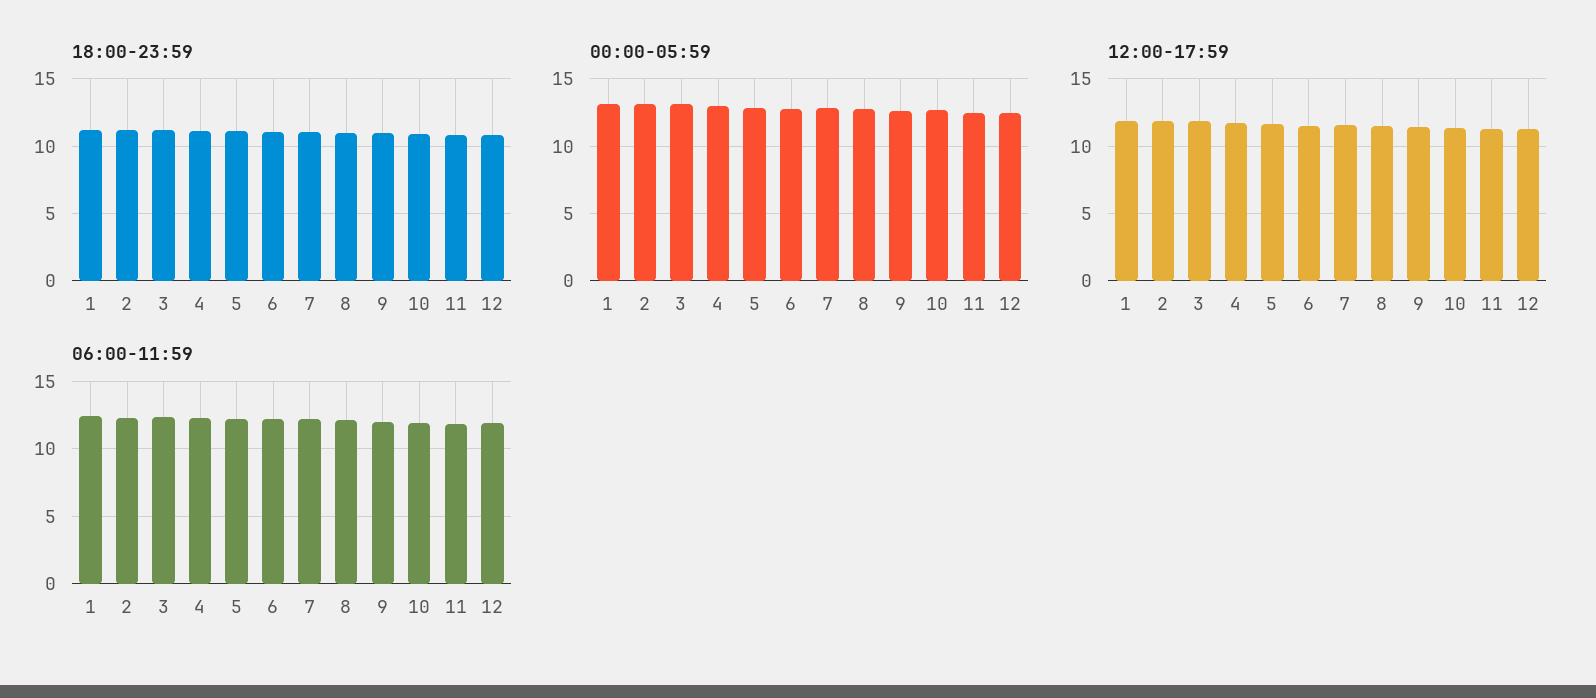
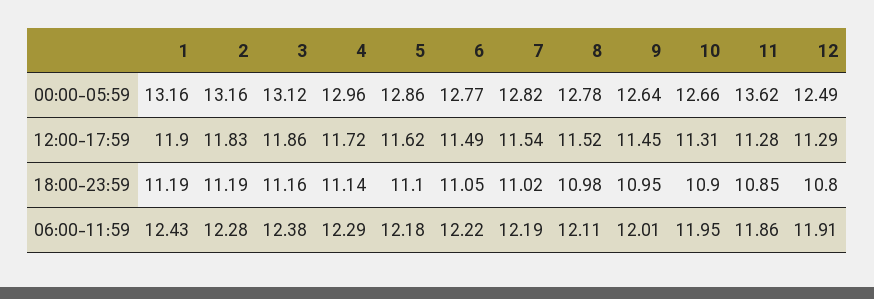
  {
    "18:00-23:59": {
      "1": 11.19,
      "2": 11.19,
      "3": 11.16,
      "4": 11.14,
      "5": 11.1,
      "6": 11.05,
      "7": 11.02,
      "8": 10.98,
      "9": 10.95,
      "10": 10.9,
      "11": 10.85,
      "12": 10.8
    },
    "00:00-05:59": {
      "1": 13.16,
      "2": 13.16,
      "3": 13.12,
      "4": 12.96,
      "5": 12.86,
      "6": 12.77,
      "7": 12.82,
      "8": 12.78,
      "9": 12.64,
      "10": 12.66,
-     "11": 12.5,
+     "11": 13.62,
      "12": 12.49
    },
    "12:00-17:59": {
      "1": 11.9,
      "2": 11.83,
      "3": 11.86,
      "4": 11.72,
      "5": 11.62,
      "6": 11.49,
      "7": 11.54,
      "8": 11.52,
      "9": 11.45,
      "10": 11.31,
      "11": 11.28,
      "12": 11.29
    },
    "06:00-11:59": {
      "1": 12.43,
      "2": 12.28,
      "3": 12.38,
      "4": 12.29,
      "5": 12.18,
      "6": 12.22,
      "7": 12.19,
      "8": 12.11,
      "9": 12.01,
      "10": 11.95,
      "11": 11.86,
      "12": 11.91
    }
  }

